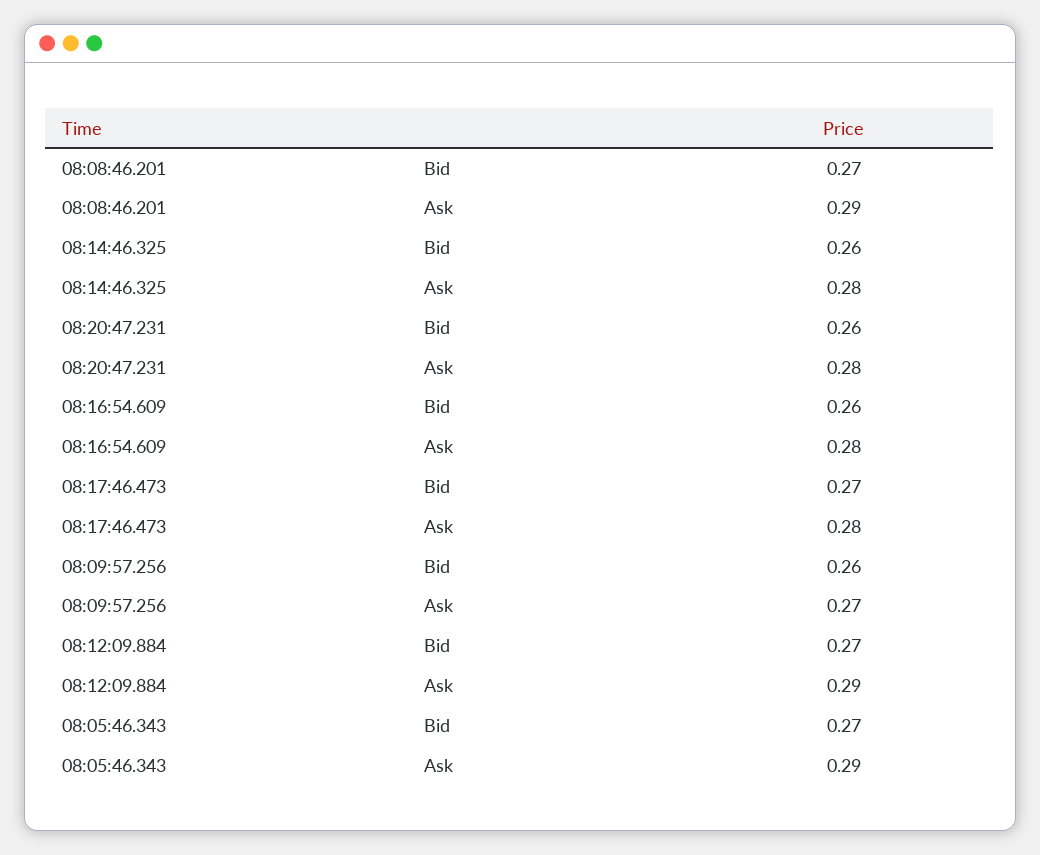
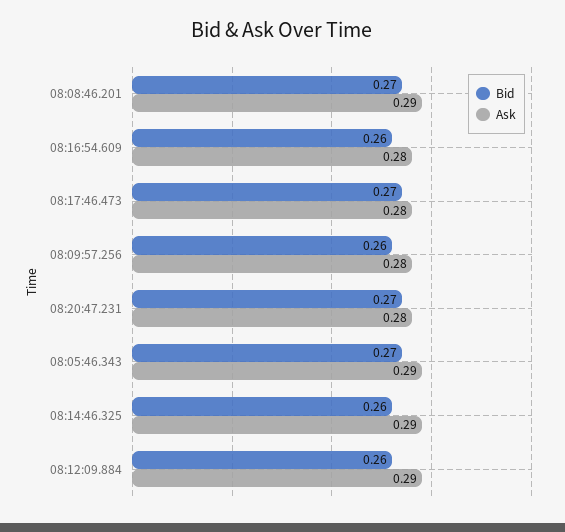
  {
    "Bid": {
      "08:08:46.201": 0.27,
      "08:14:46.325": 0.26,
-     "08:20:47.231": 0.26,
+     "08:20:47.231": 0.27,
      "08:16:54.609": 0.26,
      "08:17:46.473": 0.27,
      "08:09:57.256": 0.26,
-     "08:12:09.884": 0.27,
+     "08:12:09.884": 0.26,
      "08:05:46.343": 0.27
    },
    "Ask": {
      "08:08:46.201": 0.29,
-     "08:14:46.325": 0.28,
+     "08:14:46.325": 0.29,
      "08:20:47.231": 0.28,
      "08:16:54.609": 0.28,
      "08:17:46.473": 0.28,
-     "08:09:57.256": 0.27,
+     "08:09:57.256": 0.28,
      "08:12:09.884": 0.29,
      "08:05:46.343": 0.29
    }
  }

